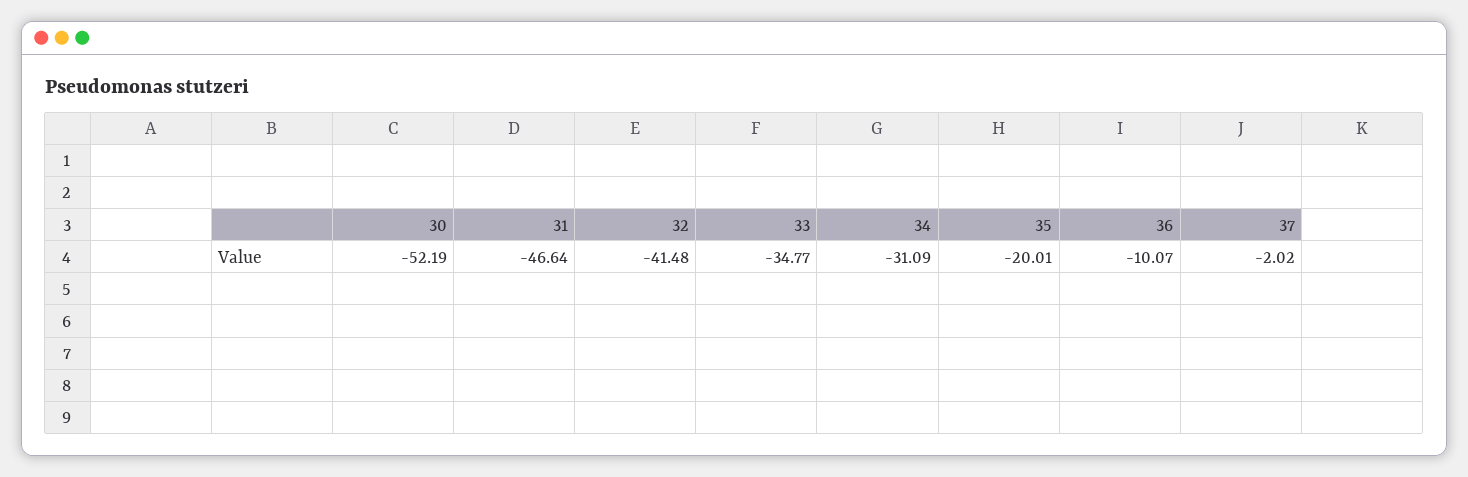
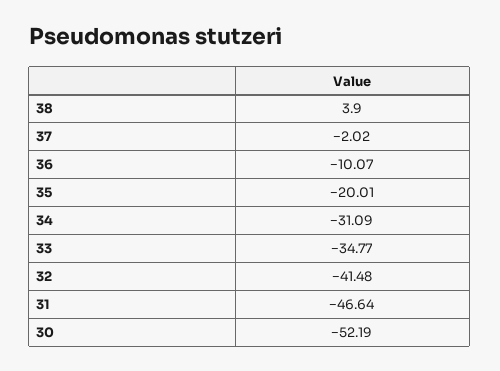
  {
    "30": -52.19,
    "31": -46.64,
    "32": -41.48,
    "33": -34.77,
    "34": -31.09,
    "35": -20.01,
    "36": -10.07,
-   "37": -2.02
+   "37": -2.02,
+   "38": 3.9
  }

